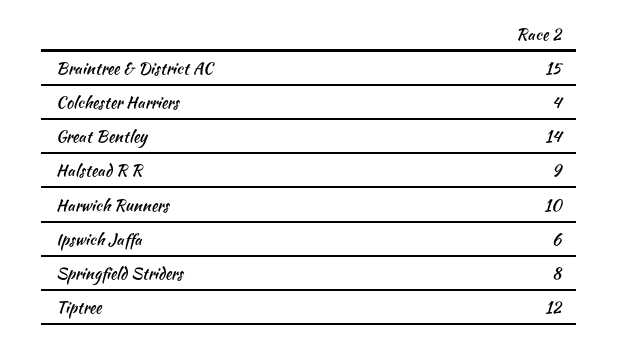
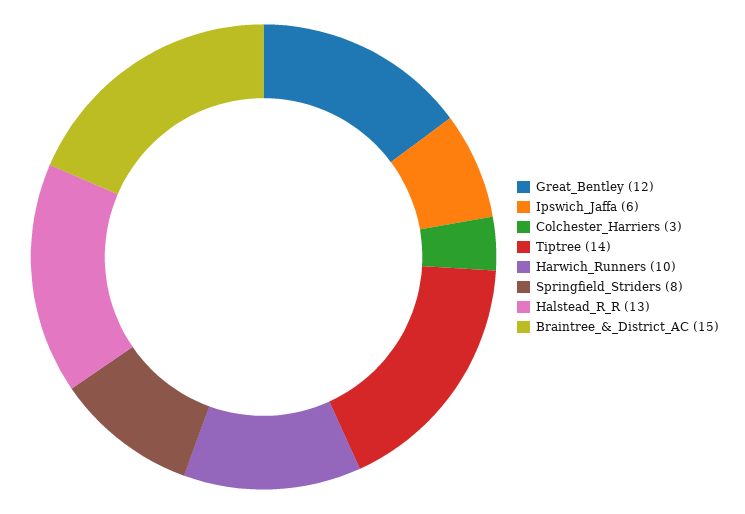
  {
    "Braintree & District AC": 15,
-   "Colchester Harriers": 4,
+   "Colchester Harriers": 3,
-   "Great Bentley": 14,
+   "Great Bentley": 12,
-   "Halstead R R": 9,
+   "Halstead R R": 13,
    "Harwich Runners": 10,
    "Ipswich Jaffa": 6,
    "Springfield Striders": 8,
-   "Tiptree": 12
+   "Tiptree": 14
  }

